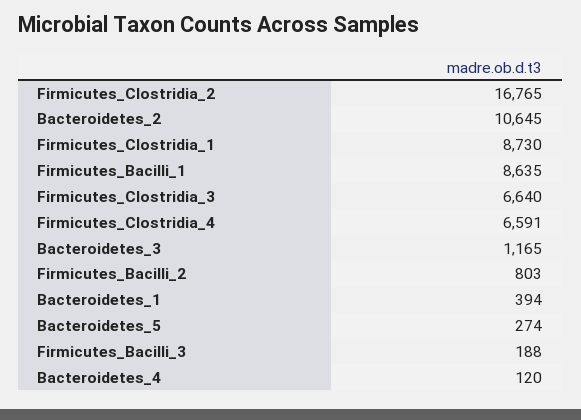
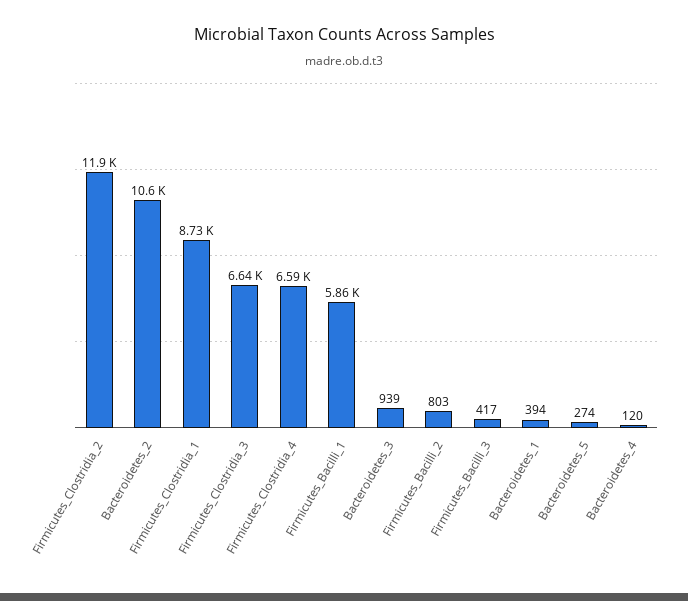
  {
-   "Firmicutes_Clostridia_2": 16765,
+   "Firmicutes_Clostridia_2": 11900,
    "Bacteroidetes_2": 10645,
    "Firmicutes_Clostridia_1": 8730,
-   "Firmicutes_Bacilli_1": 8635,
+   "Firmicutes_Bacilli_1": 5860,
    "Firmicutes_Clostridia_3": 6640,
    "Firmicutes_Clostridia_4": 6591,
-   "Bacteroidetes_3": 1165,
+   "Bacteroidetes_3": 939,
    "Firmicutes_Bacilli_2": 803,
    "Bacteroidetes_1": 394,
    "Bacteroidetes_5": 274,
-   "Firmicutes_Bacilli_3": 188,
+   "Firmicutes_Bacilli_3": 417,
    "Bacteroidetes_4": 120
  }

